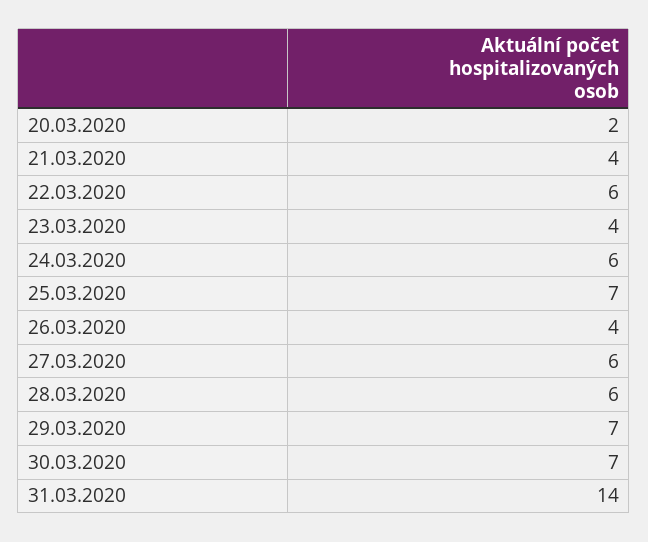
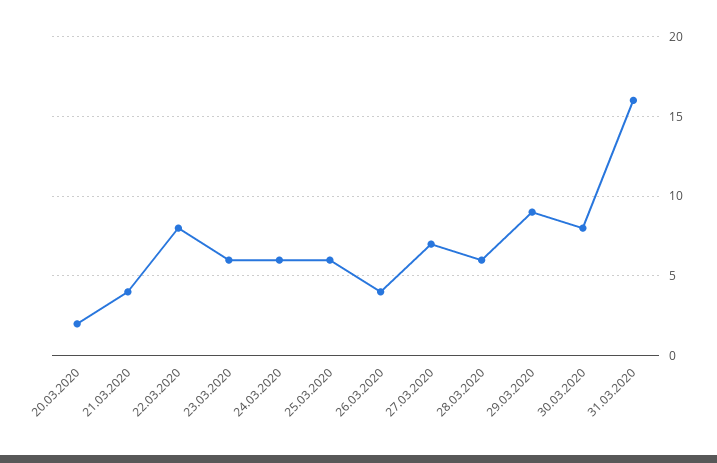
  {
    "20.03.2020": 2,
    "21.03.2020": 4,
-   "22.03.2020": 6,
+   "22.03.2020": 8,
-   "23.03.2020": 4,
+   "23.03.2020": 6,
    "24.03.2020": 6,
-   "25.03.2020": 7,
+   "25.03.2020": 6,
    "26.03.2020": 4,
-   "27.03.2020": 6,
+   "27.03.2020": 7,
    "28.03.2020": 6,
-   "29.03.2020": 7,
+   "29.03.2020": 9,
-   "30.03.2020": 7,
+   "30.03.2020": 8,
-   "31.03.2020": 14
+   "31.03.2020": 16
  }

